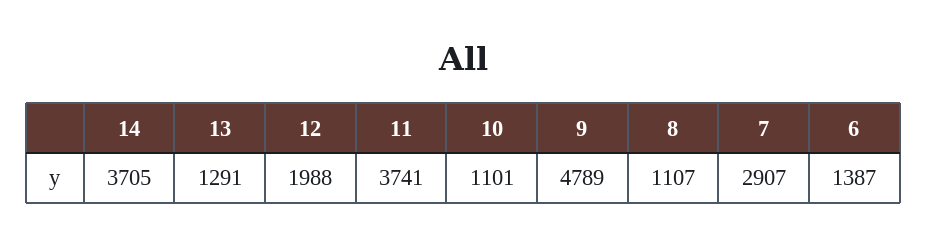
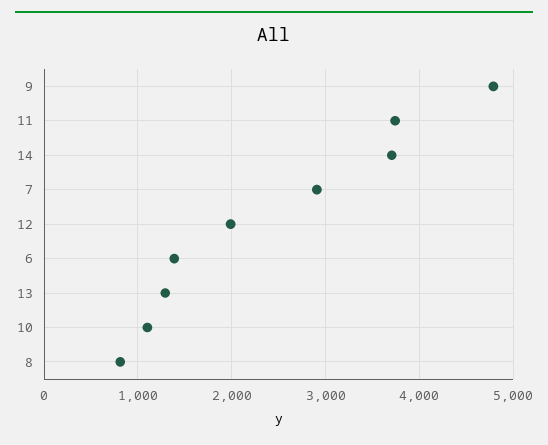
  {
    "14": 3705,
    "13": 1291,
    "12": 1988,
    "11": 3741,
    "10": 1101,
    "9": 4789,
-   "8": 1107,
+   "8": 800,
    "7": 2907,
    "6": 1387
  }

